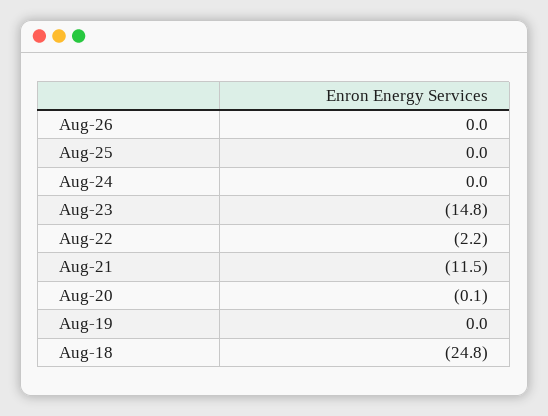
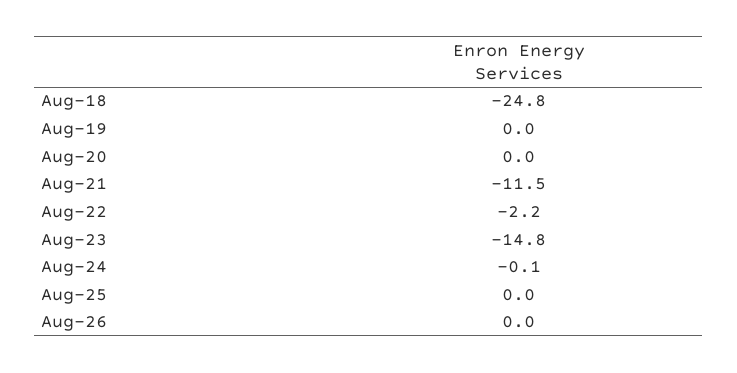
  {
    "Aug-26": 0,
    "Aug-25": 0,
-   "Aug-24": 0,
+   "Aug-24": -0.1,
    "Aug-23": -14.8,
    "Aug-22": -2.2,
    "Aug-21": -11.5,
-   "Aug-20": -0.1,
+   "Aug-20": 0,
    "Aug-19": 0,
    "Aug-18": -24.8
  }

